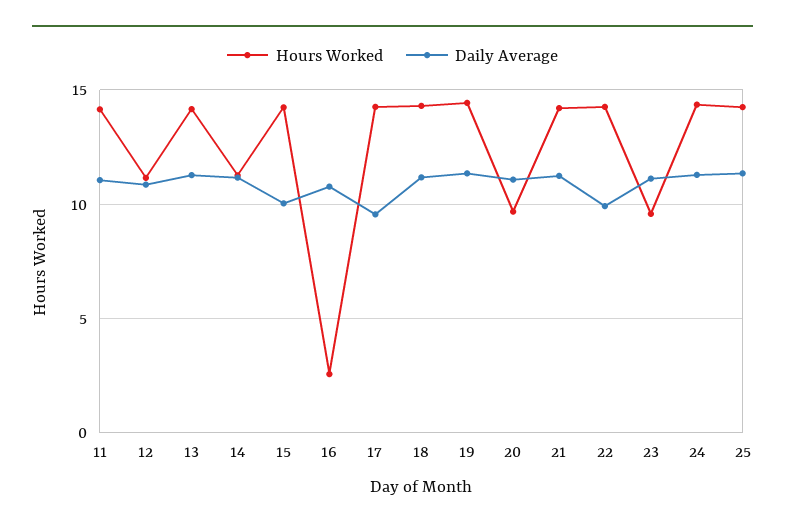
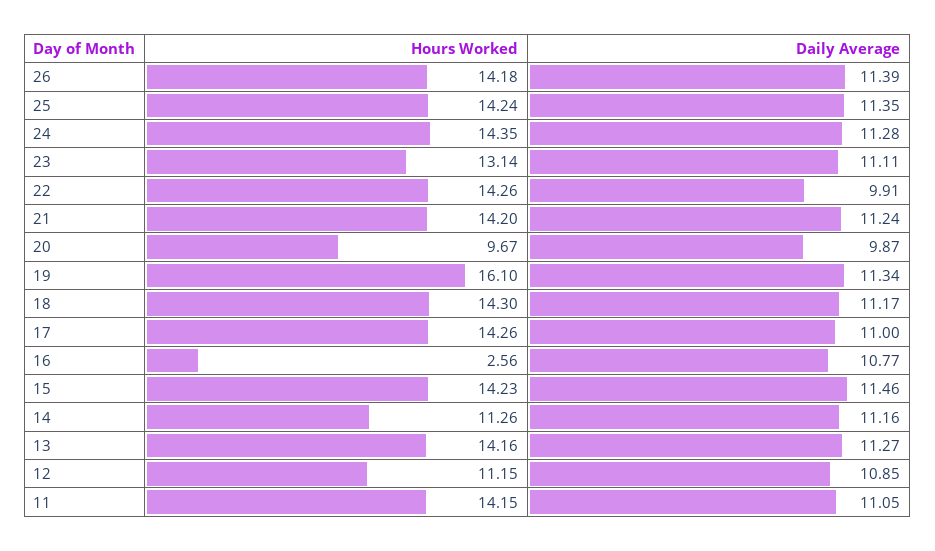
  {
    "Hours Worked": {
      "11": 14.15,
      "12": 11.15,
      "13": 14.16,
      "14": 11.26,
      "15": 14.23,
      "16": 2.56,
      "17": 14.26,
      "18": 14.3,
-     "19": 14.5,
+     "19": 16.1,
      "20": 9.67,
      "21": 14.2,
      "22": 14.26,
-     "23": 9.5,
+     "23": 13.14,
      "24": 14.35,
-     "25": 14.24
+     "25": 14.24,
+     "26": 14.18
    },
    "Daily Average": {
      "11": 11.05,
      "12": 10.85,
      "13": 11.27,
      "14": 11.16,
-     "15": 10,
+     "15": 11.46,
      "16": 10.77,
-     "17": 9.5,
+     "17": 11,
      "18": 11.17,
      "19": 11.34,
-     "20": 11,
+     "20": 9.87,
      "21": 11.24,
      "22": 9.91,
      "23": 11.11,
      "24": 11.28,
-     "25": 11.35
+     "25": 11.35,
+     "26": 11.39
    }
  }

